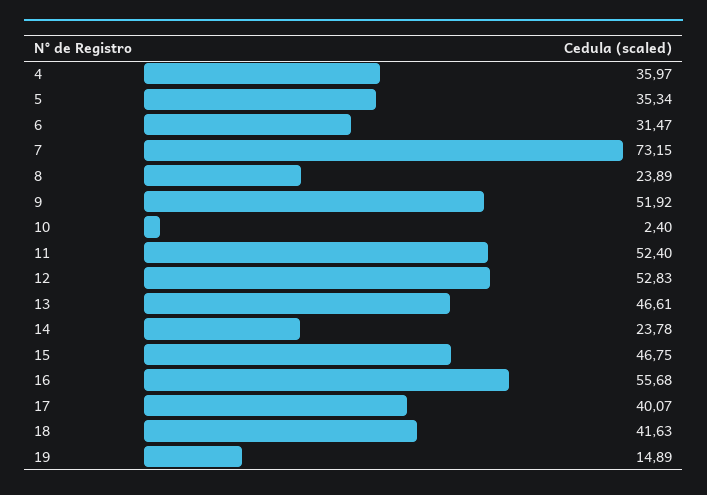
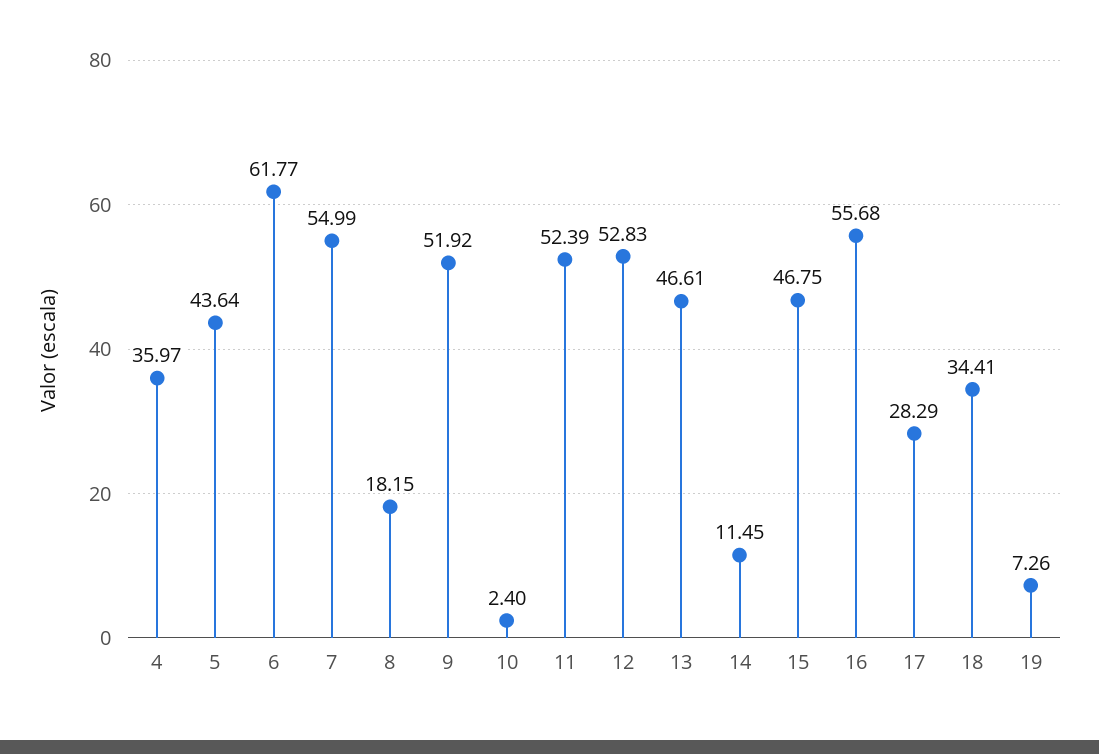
  {
    "4": 35.97,
-   "5": 35.34,
+   "5": 43.64,
-   "6": 31.47,
+   "6": 61.77,
-   "7": 73.15,
+   "7": 54.99,
-   "8": 23.89,
+   "8": 18.15,
    "9": 51.92,
    "10": 2.4,
-   "11": 52.4,
+   "11": 52.39,
    "12": 52.83,
    "13": 46.61,
-   "14": 23.78,
+   "14": 11.45,
    "15": 46.75,
    "16": 55.68,
-   "17": 40.07,
+   "17": 28.29,
-   "18": 41.63,
+   "18": 34.41,
-   "19": 14.89
+   "19": 7.26
  }

